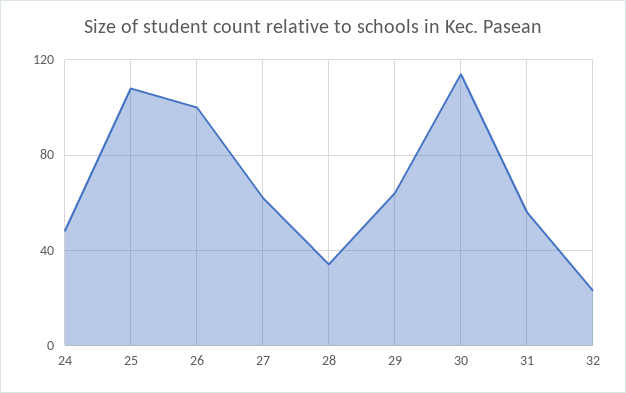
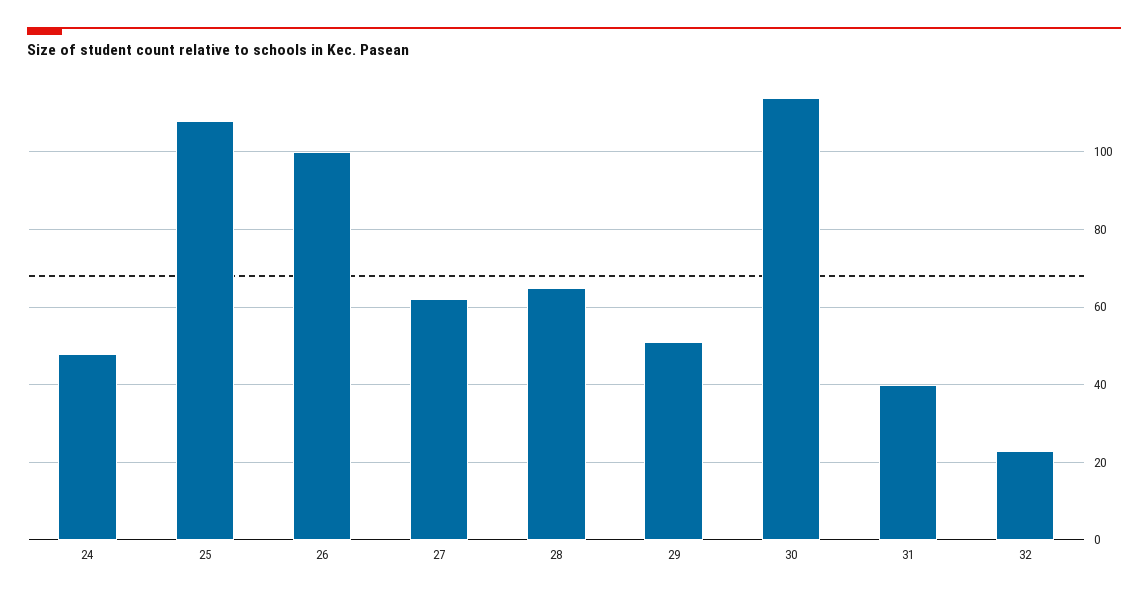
  {
    "24": 50,
    "25": 110,
    "26": 100,
    "27": 60,
-   "28": 35,
+   "28": 65,
-   "29": 65,
+   "29": 50,
    "30": 115,
-   "31": 55,
+   "31": 40,
    "32": 25
  }

